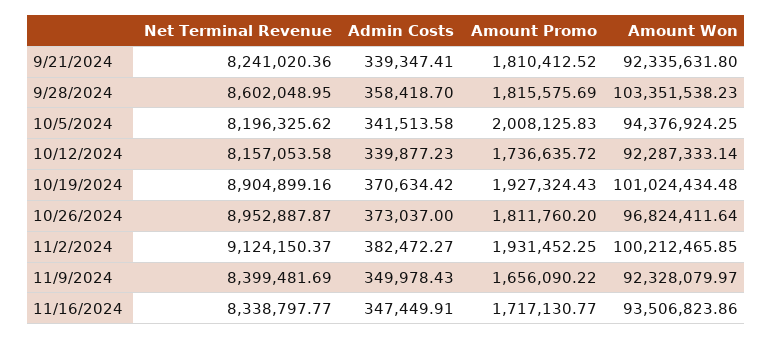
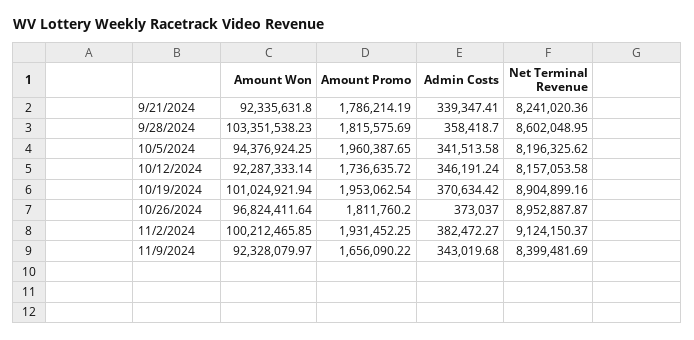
  {
    "Net Terminal Revenue": {
      "9/21/2024": 8241020.36,
      "9/28/2024": 8602048.95,
      "10/5/2024": 8196325.62,
      "10/12/2024": 8157053.58,
      "10/19/2024": 8904899.16,
      "10/26/2024": 8952887.87,
      "11/2/2024": 9124150.37,
-     "11/9/2024": 8399481.69,
+     "11/9/2024": 8399481.69
-     "11/16/2024": 8338797.77
    },
    "Admin Costs": {
      "9/21/2024": 339347.41,
      "9/28/2024": 358418.7,
      "10/5/2024": 341513.58,
-     "10/12/2024": 339877.23,
+     "10/12/2024": 346191.24,
      "10/19/2024": 370634.42,
      "10/26/2024": 373037,
      "11/2/2024": 382472.27,
-     "11/9/2024": 349978.43,
+     "11/9/2024": 343019.68
-     "11/16/2024": 347449.91
    },
    "Amount Promo": {
-     "9/21/2024": 1810412.52,
+     "9/21/2024": 1786214.19,
      "9/28/2024": 1815575.69,
-     "10/5/2024": 2008125.83,
+     "10/5/2024": 1960387.65,
      "10/12/2024": 1736635.72,
-     "10/19/2024": 1927324.43,
+     "10/19/2024": 1953062.54,
      "10/26/2024": 1811760.2,
      "11/2/2024": 1931452.25,
-     "11/9/2024": 1656090.22,
+     "11/9/2024": 1656090.22
-     "11/16/2024": 1717130.77
    },
    "Amount Won": {
      "9/21/2024": 92335631.8,
      "9/28/2024": 103351538.23,
      "10/5/2024": 94376924.25,
      "10/12/2024": 92287333.14,
-     "10/19/2024": 101024434.48,
+     "10/19/2024": 101024921.94,
      "10/26/2024": 96824411.64,
      "11/2/2024": 100212465.85,
-     "11/9/2024": 92328079.97,
+     "11/9/2024": 92328079.97
-     "11/16/2024": 93506823.86
    }
  }

